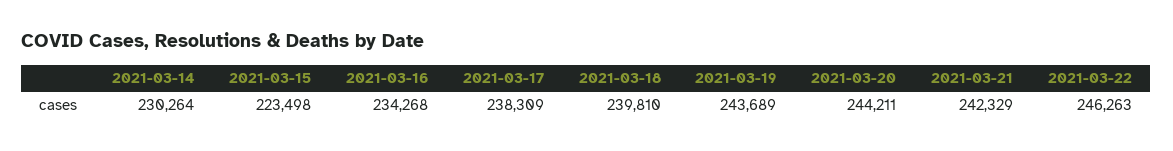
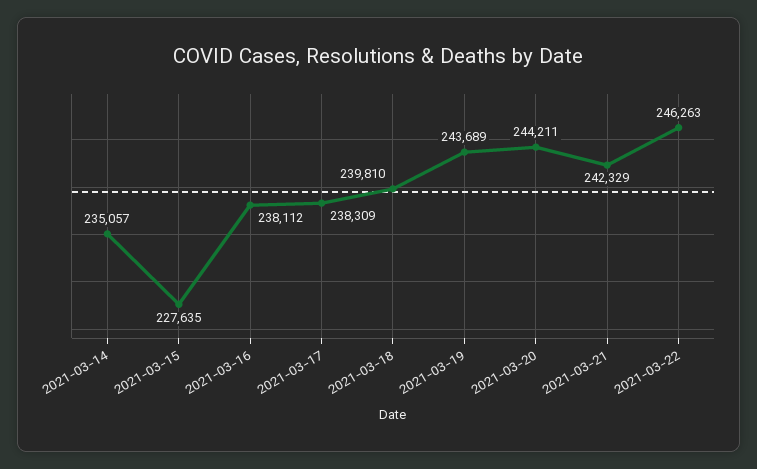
  {
-   "2021-03-14": 230264,
+   "2021-03-14": 235057,
-   "2021-03-15": 223498,
+   "2021-03-15": 227635,
-   "2021-03-16": 234268,
+   "2021-03-16": 238112,
    "2021-03-17": 238309,
    "2021-03-18": 239810,
    "2021-03-19": 243689,
    "2021-03-20": 244211,
    "2021-03-21": 242329,
    "2021-03-22": 246263
  }

